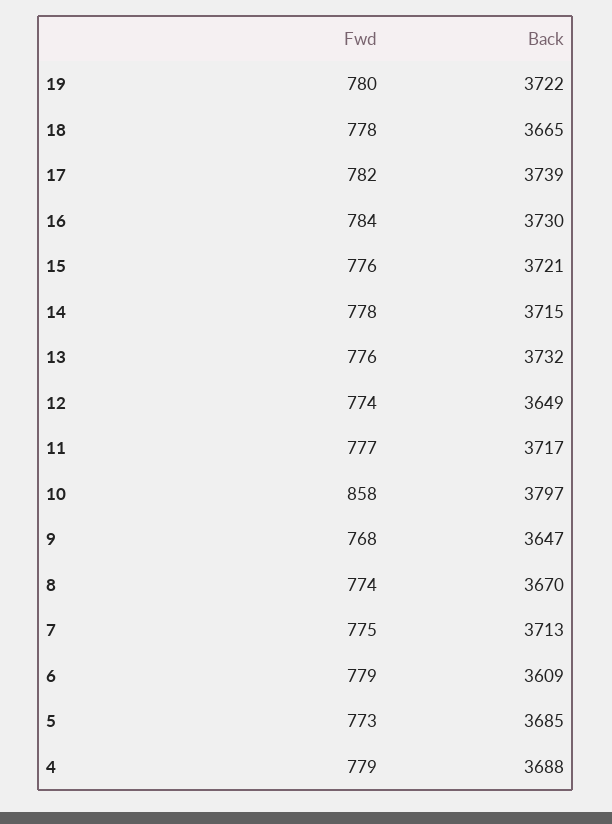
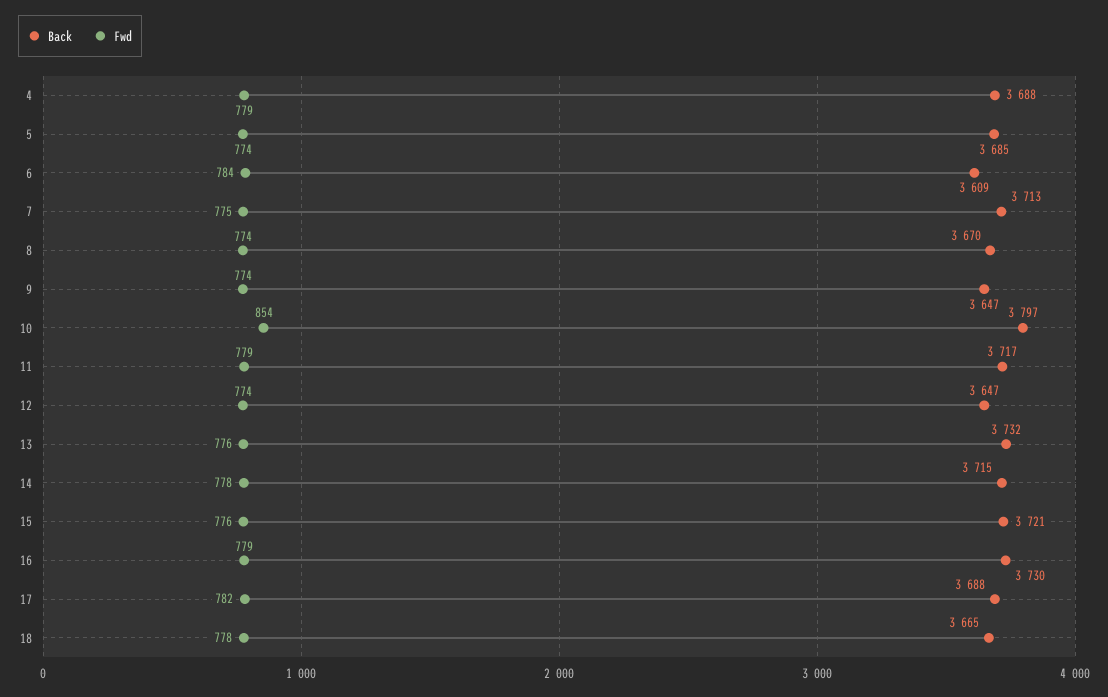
  {
    "Fwd": {
-     "19": 780,
      "18": 778,
      "17": 782,
-     "16": 784,
+     "16": 779,
      "15": 776,
      "14": 778,
      "13": 776,
      "12": 774,
-     "11": 777,
+     "11": 779,
-     "10": 858,
+     "10": 854,
-     "9": 768,
+     "9": 774,
      "8": 774,
      "7": 775,
-     "6": 779,
+     "6": 784,
-     "5": 773,
+     "5": 774,
      "4": 779
    },
    "Back": {
-     "19": 3722,
      "18": 3665,
-     "17": 3739,
+     "17": 3688,
      "16": 3730,
      "15": 3721,
      "14": 3715,
      "13": 3732,
-     "12": 3649,
+     "12": 3647,
      "11": 3717,
      "10": 3797,
      "9": 3647,
      "8": 3670,
      "7": 3713,
      "6": 3609,
      "5": 3685,
      "4": 3688
    }
  }

